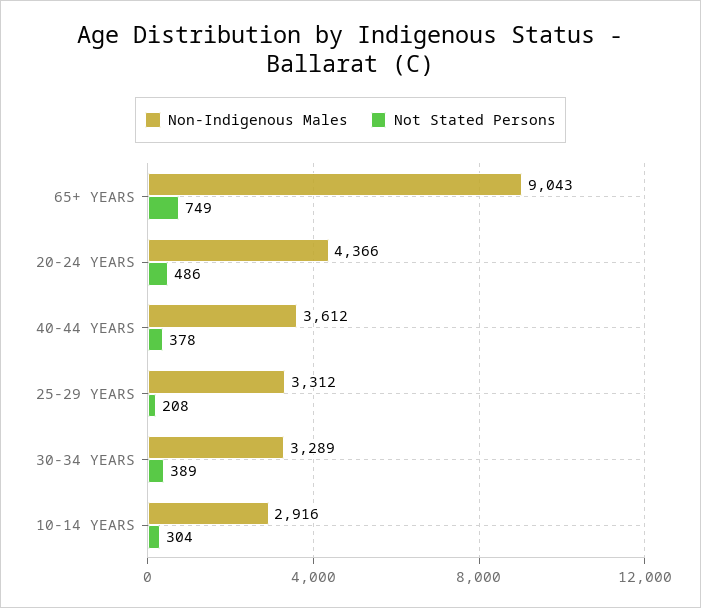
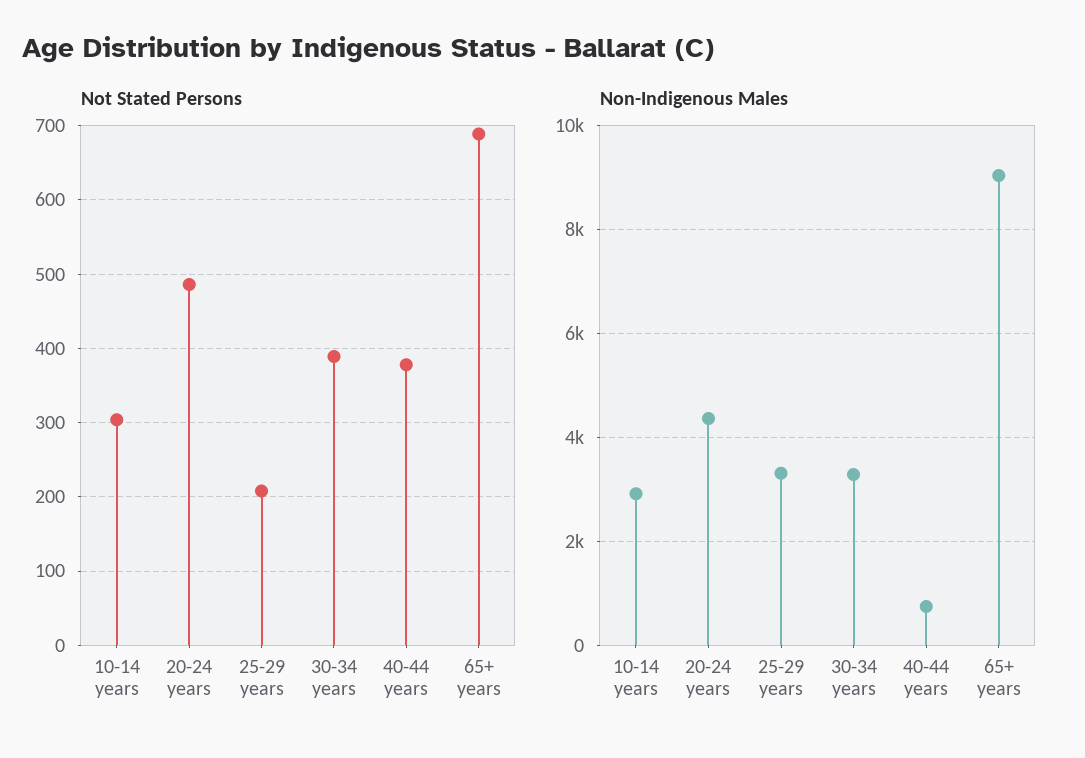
  {
    "Non-Indigenous Males": {
      "65+ YEARS": 9043,
      "20-24 YEARS": 4366,
-     "40-44 YEARS": 3612,
+     "40-44 YEARS": 800,
      "25-29 YEARS": 3312,
      "30-34 YEARS": 3289,
      "10-14 YEARS": 2916
    },
    "Not Stated Persons": {
-     "65+ YEARS": 749,
+     "65+ YEARS": 690,
      "20-24 YEARS": 486,
      "40-44 YEARS": 378,
      "25-29 YEARS": 208,
      "30-34 YEARS": 389,
      "10-14 YEARS": 304
    }
  }

